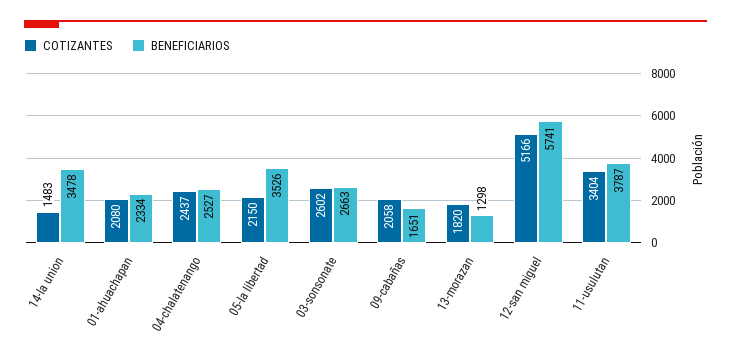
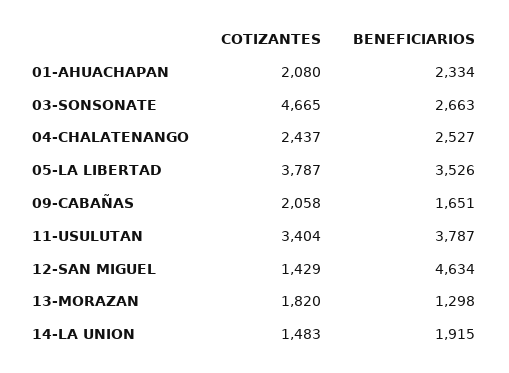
  {
    "COTIZANTES": {
      "14-la union": 1483,
      "01-ahuachapan": 2080,
      "04-chalatenango": 2437,
-     "05-la libertad": 2150,
+     "05-la libertad": 3787,
-     "03-sonsonate": 2602,
+     "03-sonsonate": 4665,
      "09-cabañas": 2058,
      "13-morazan": 1820,
-     "12-san miguel": 5166,
+     "12-san miguel": 1429,
      "11-usulutan": 3404
    },
    "BENEFICIARIOS": {
-     "14-la union": 3478,
+     "14-la union": 1915,
      "01-ahuachapan": 2334,
      "04-chalatenango": 2527,
      "05-la libertad": 3526,
      "03-sonsonate": 2663,
      "09-cabañas": 1651,
      "13-morazan": 1298,
-     "12-san miguel": 5741,
+     "12-san miguel": 4634,
      "11-usulutan": 3787
    }
  }

